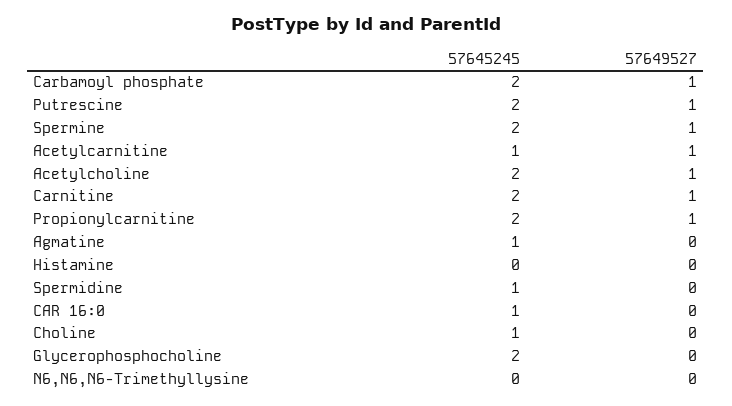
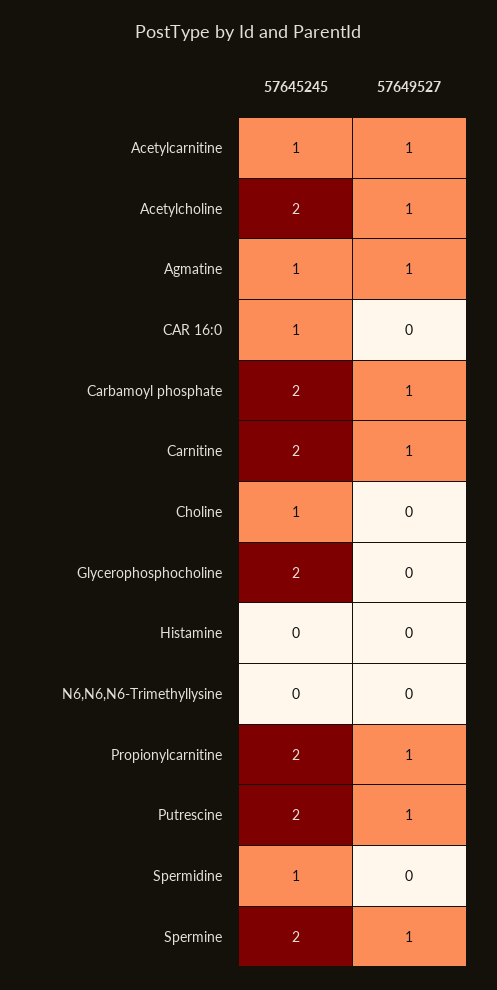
  {
    "57645245": {
      "Carbamoyl phosphate": 2,
      "Putrescine": 2,
      "Spermine": 2,
      "Acetylcarnitine": 1,
      "Acetylcholine": 2,
      "Carnitine": 2,
      "Propionylcarnitine": 2,
      "Agmatine": 1,
      "Histamine": 0,
      "Spermidine": 1,
      "CAR 16:0": 1,
      "Choline": 1,
      "Glycerophosphocholine": 2,
      "N6,N6,N6-Trimethyllysine": 0
    },
    "57649527": {
      "Carbamoyl phosphate": 1,
      "Putrescine": 1,
      "Spermine": 1,
      "Acetylcarnitine": 1,
      "Acetylcholine": 1,
      "Carnitine": 1,
      "Propionylcarnitine": 1,
-     "Agmatine": 0,
+     "Agmatine": 1,
      "Histamine": 0,
      "Spermidine": 0,
      "CAR 16:0": 0,
      "Choline": 0,
      "Glycerophosphocholine": 0,
      "N6,N6,N6-Trimethyllysine": 0
    }
  }

